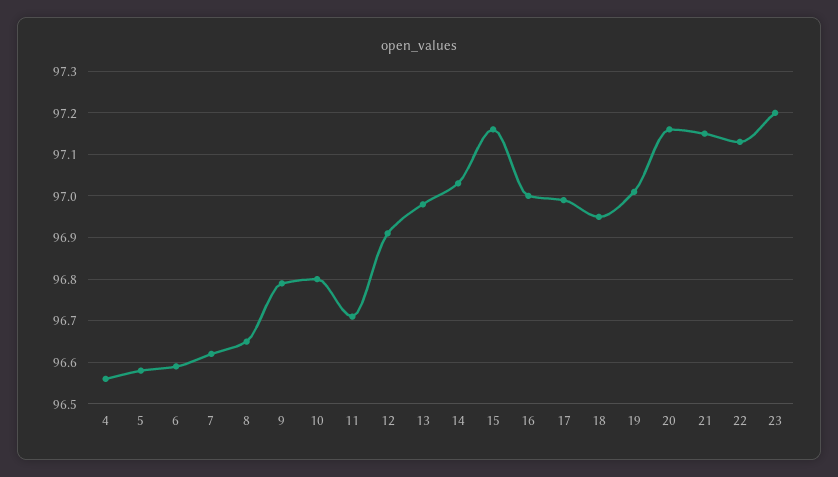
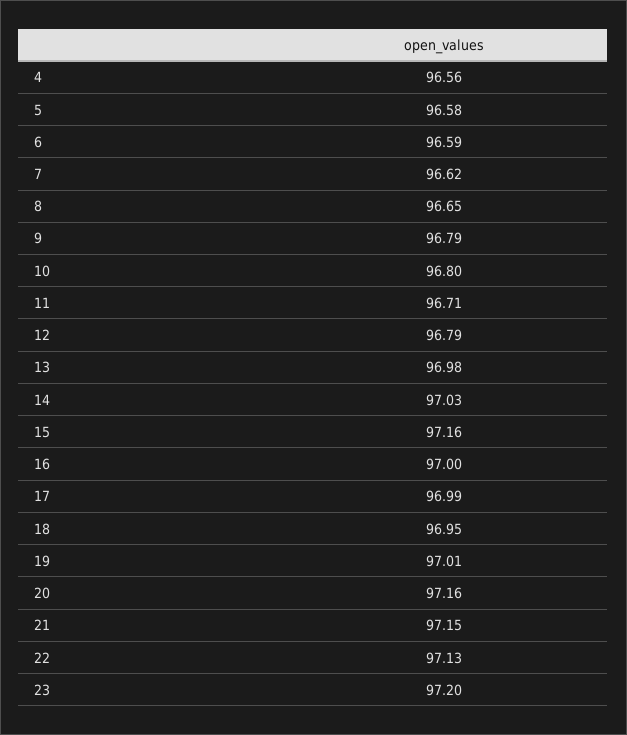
  {
    "4": 96.56,
    "5": 96.58,
    "6": 96.59,
    "7": 96.62,
    "8": 96.65,
    "9": 96.79,
    "10": 96.8,
    "11": 96.71,
-   "12": 96.9,
+   "12": 96.79,
    "13": 96.98,
    "14": 97.03,
    "15": 97.16,
    "16": 97,
    "17": 96.99,
    "18": 96.95,
    "19": 97.01,
    "20": 97.16,
    "21": 97.15,
    "22": 97.13,
    "23": 97.2
  }

